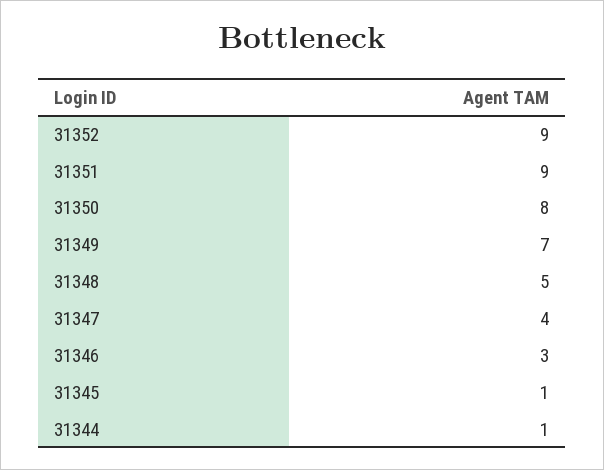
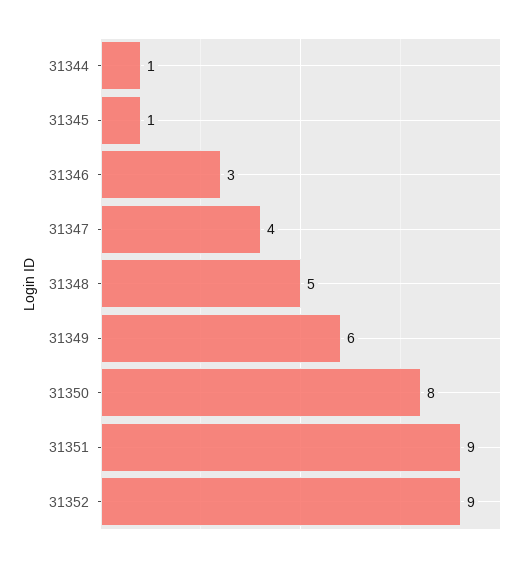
  {
    "31352": 9,
    "31351": 9,
    "31350": 8,
-   "31349": 7,
+   "31349": 6,
    "31348": 5,
    "31347": 4,
    "31346": 3,
    "31345": 1,
    "31344": 1
  }

